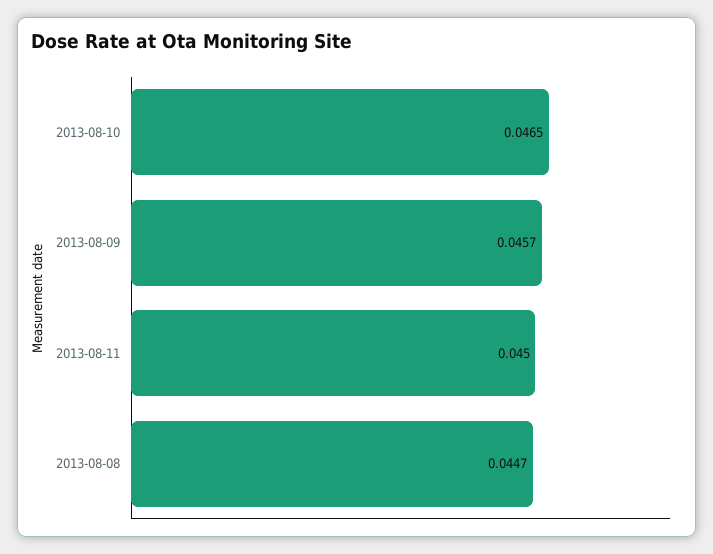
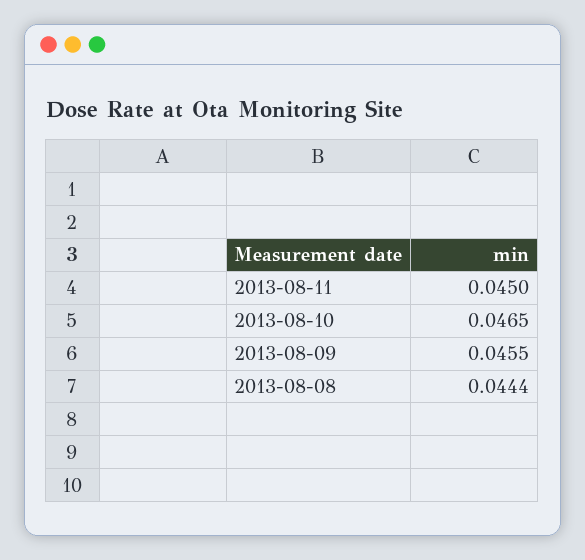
  {
    "2013-08-10": 0.0465,
-   "2013-08-09": 0.0457,
+   "2013-08-09": 0.0455,
    "2013-08-11": 0.045,
-   "2013-08-08": 0.0447
+   "2013-08-08": 0.0444
  }

